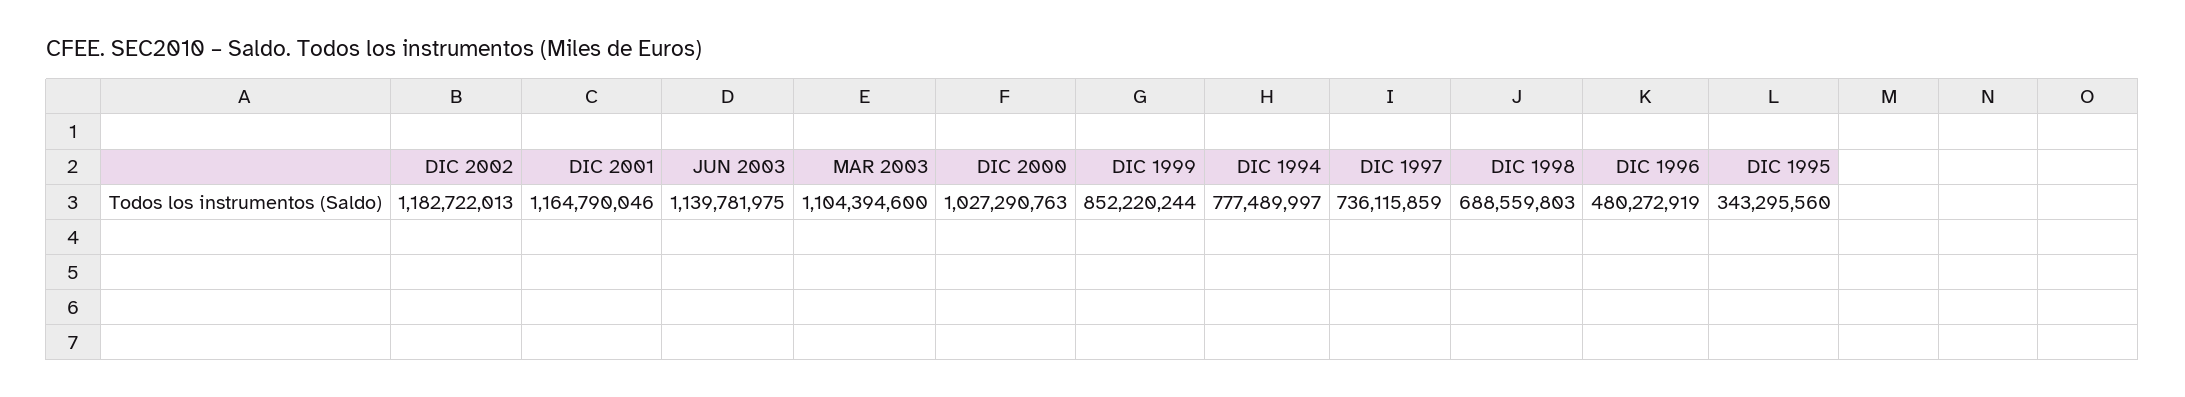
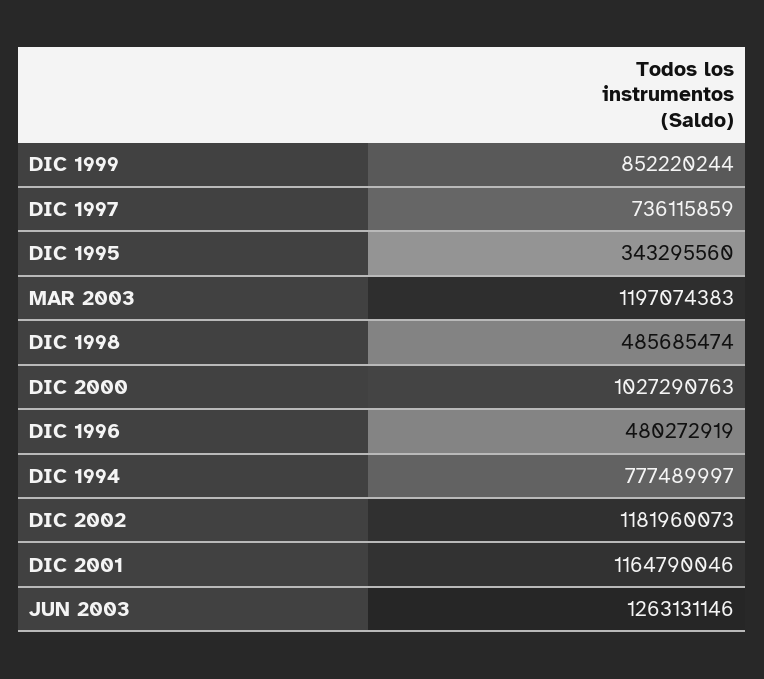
  {
-   "DIC 2002": 1182722013,
+   "DIC 2002": 1181960073,
    "DIC 2001": 1164790046,
-   "JUN 2003": 1139781975,
+   "JUN 2003": 1263131146,
-   "MAR 2003": 1104394600,
+   "MAR 2003": 1197074383,
    "DIC 2000": 1027290763,
    "DIC 1999": 852220244,
    "DIC 1994": 777489997,
    "DIC 1997": 736115859,
-   "DIC 1998": 688559803,
+   "DIC 1998": 485685474,
    "DIC 1996": 480272919,
    "DIC 1995": 343295560
  }

